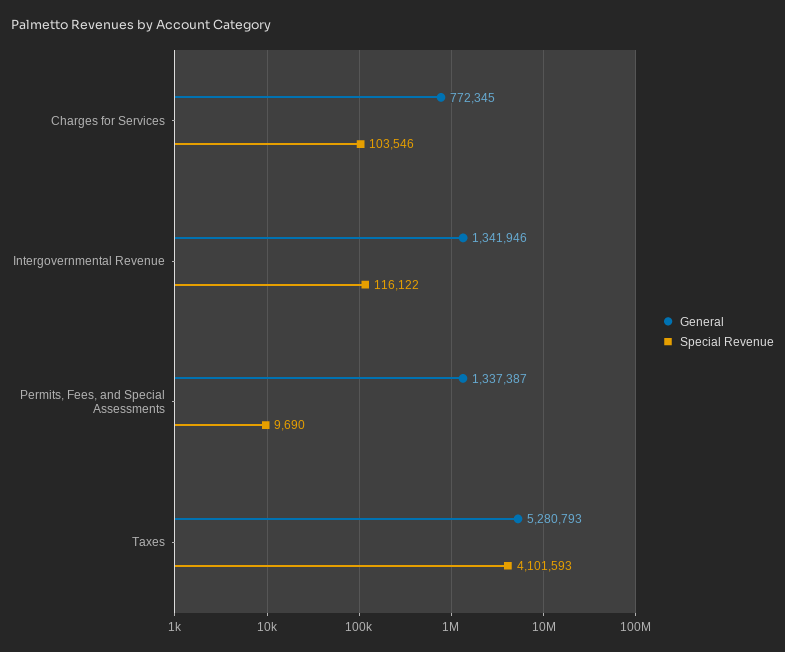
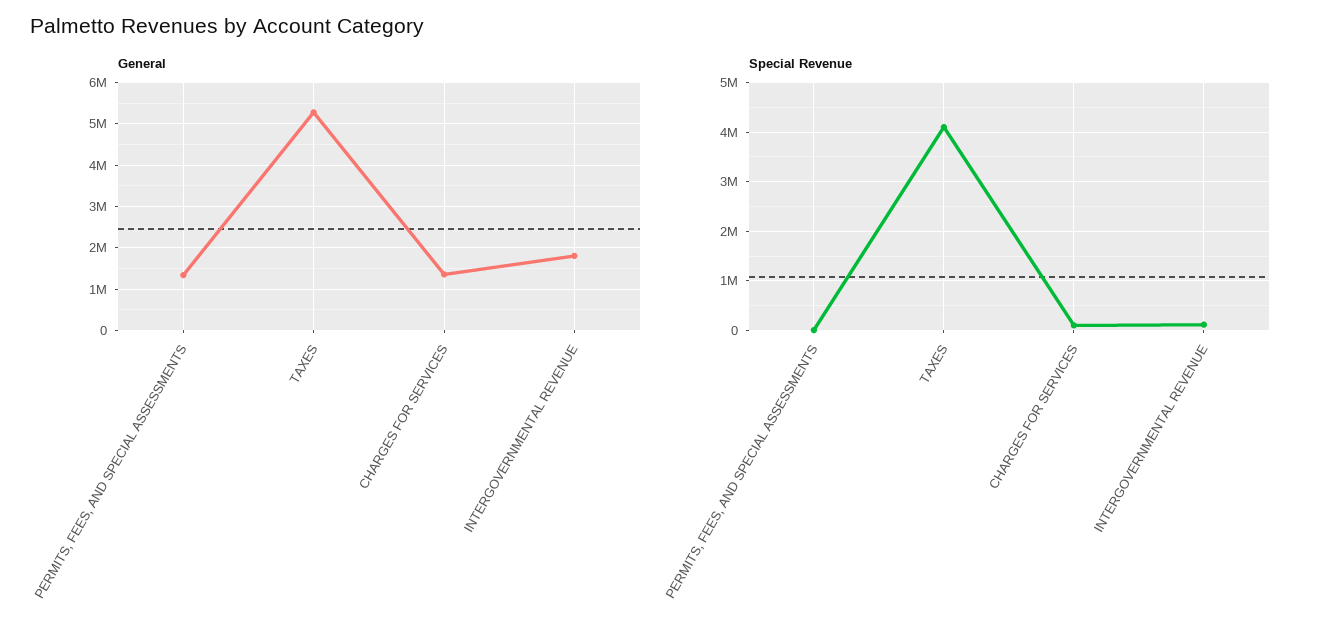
  {
    "General": {
-     "Charges for Services": 772345,
+     "Charges for Services": 1400000,
-     "Intergovernmental Revenue": 1341946,
+     "Intergovernmental Revenue": 1800000,
      "Permits, Fees, and Special Assessments": 1337387,
      "Taxes": 5280793
    },
    "Special Revenue": {
      "Charges for Services": 103546,
      "Intergovernmental Revenue": 116122,
      "Permits, Fees, and Special Assessments": 9690,
      "Taxes": 4101593
    }
  }

